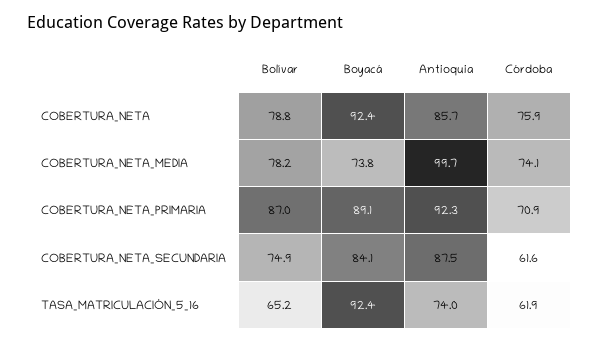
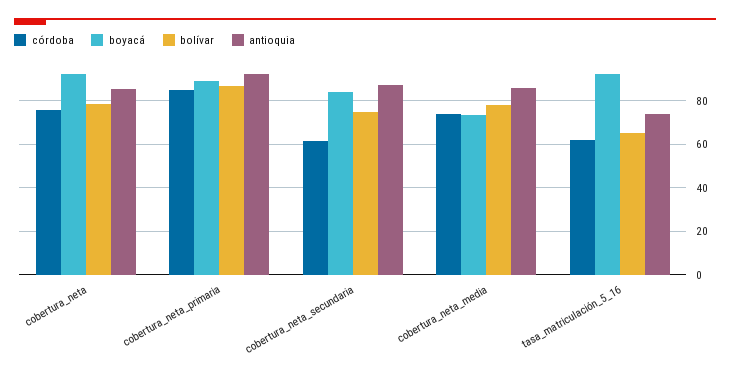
  {
    "Bolívar": {
      "COBERTURA_NETA": 78.8,
      "COBERTURA_NETA_MEDIA": 78.2,
      "COBERTURA_NETA_PRIMARIA": 87,
      "COBERTURA_NETA_SECUNDARIA": 74.9,
      "TASA_MATRICULACIÓN_5_16": 65.2
    },
    "Boyacá": {
      "COBERTURA_NETA": 92.4,
      "COBERTURA_NETA_MEDIA": 73.8,
      "COBERTURA_NETA_PRIMARIA": 89.1,
      "COBERTURA_NETA_SECUNDARIA": 84.1,
      "TASA_MATRICULACIÓN_5_16": 92.4
    },
    "Antioquia": {
      "COBERTURA_NETA": 85.7,
-     "COBERTURA_NETA_MEDIA": 99.7,
+     "COBERTURA_NETA_MEDIA": 85,
      "COBERTURA_NETA_PRIMARIA": 92.3,
      "COBERTURA_NETA_SECUNDARIA": 87.5,
      "TASA_MATRICULACIÓN_5_16": 74
    },
    "Córdoba": {
      "COBERTURA_NETA": 75.9,
      "COBERTURA_NETA_MEDIA": 74.1,
-     "COBERTURA_NETA_PRIMARIA": 70.9,
+     "COBERTURA_NETA_PRIMARIA": 85,
      "COBERTURA_NETA_SECUNDARIA": 61.6,
      "TASA_MATRICULACIÓN_5_16": 61.9
    }
  }

